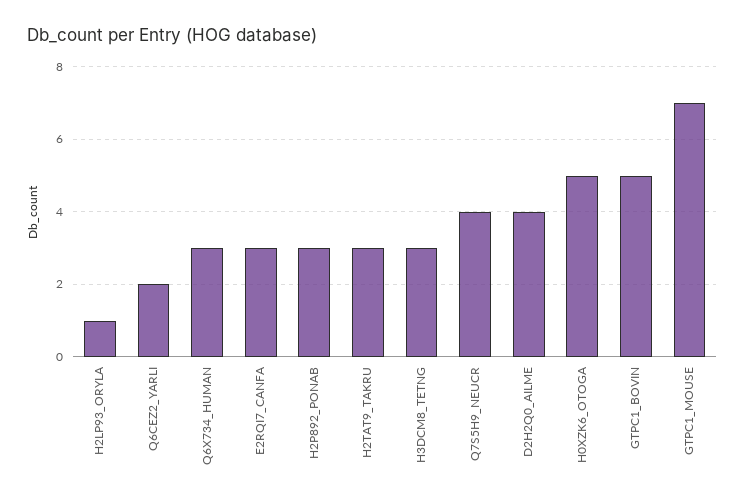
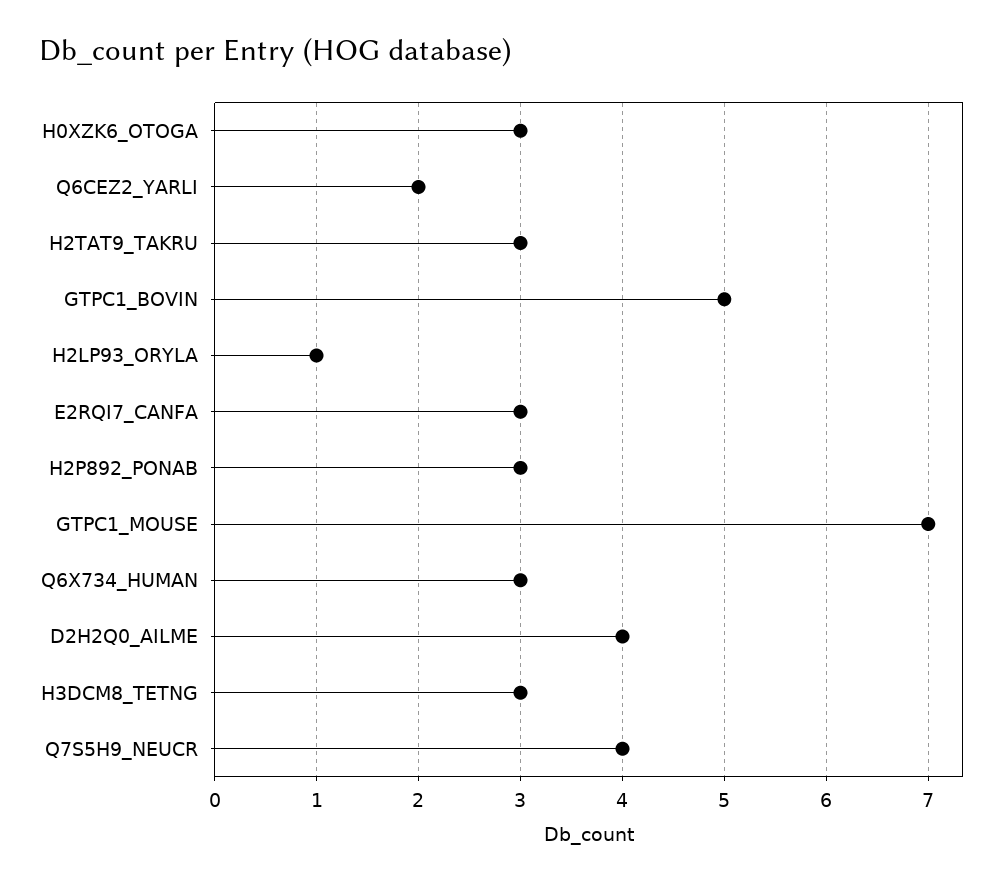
  {
    "H2LP93_ORYLA": 1,
    "Q6CEZ2_YARLI": 2,
    "Q6X734_HUMAN": 3,
    "E2RQI7_CANFA": 3,
    "H2P892_PONAB": 3,
    "H2TAT9_TAKRU": 3,
    "H3DCM8_TETNG": 3,
    "Q7S5H9_NEUCR": 4,
    "D2H2Q0_AILME": 4,
-   "H0XZK6_OTOGA": 5,
+   "H0XZK6_OTOGA": 3,
    "GTPC1_BOVIN": 5,
    "GTPC1_MOUSE": 7
  }

